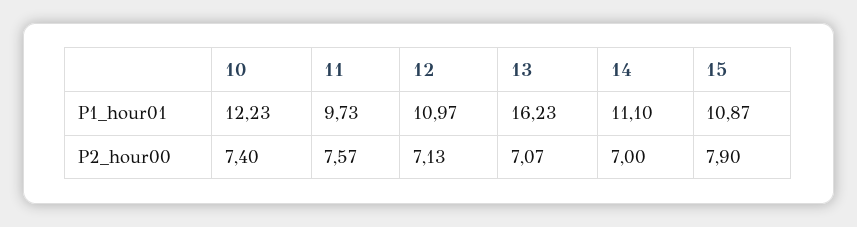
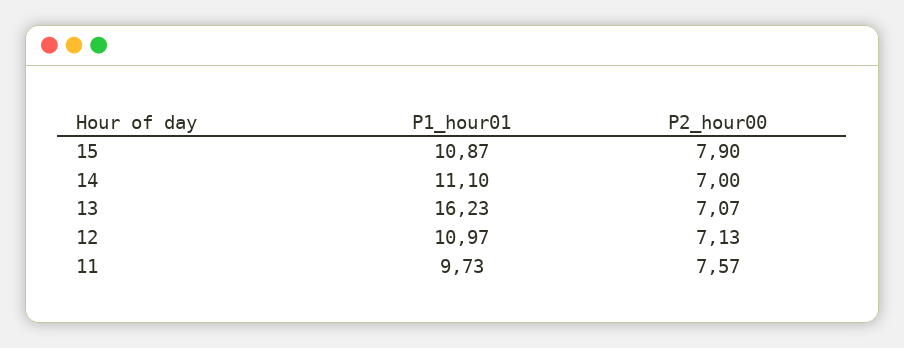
  {
-   "10": {
-     "P1_hour01": 12.23,
-     "P2_hour00": 7.4
-   },
    "11": {
      "P1_hour01": 9.73,
      "P2_hour00": 7.57
    },
    "12": {
      "P1_hour01": 10.97,
      "P2_hour00": 7.13
    },
    "13": {
      "P1_hour01": 16.23,
      "P2_hour00": 7.07
    },
    "14": {
      "P1_hour01": 11.1,
      "P2_hour00": 7
    },
    "15": {
      "P1_hour01": 10.87,
      "P2_hour00": 7.9
    }
  }

